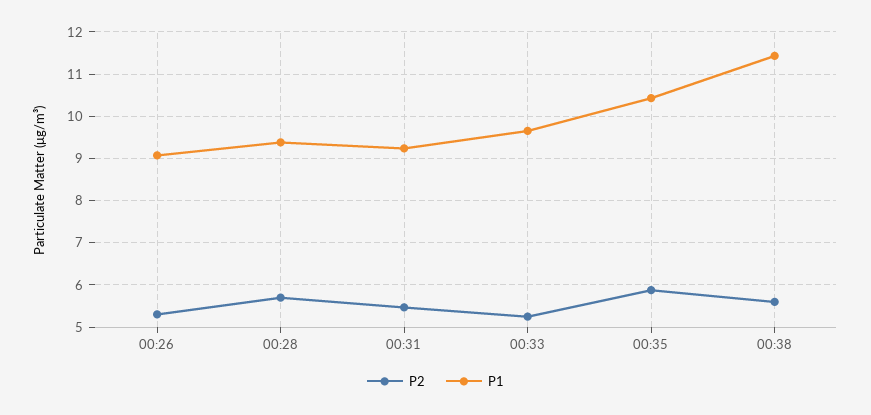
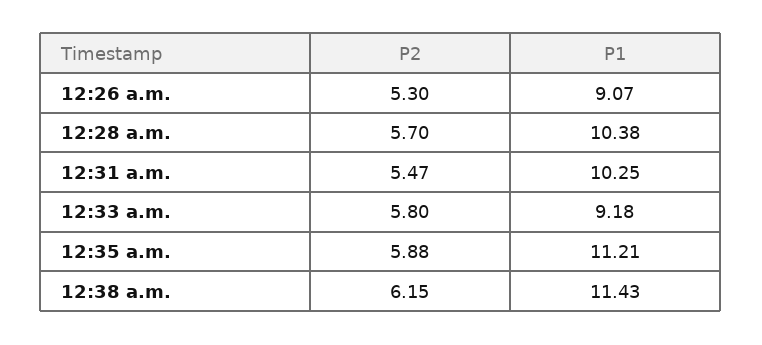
  {
    "P2": {
      "00:26": 5.3,
      "00:28": 5.7,
      "00:31": 5.47,
-     "00:33": 5.2,
+     "00:33": 5.8,
      "00:35": 5.88,
-     "00:38": 5.6
+     "00:38": 6.15
    },
    "P1": {
      "00:26": 9.07,
-     "00:28": 9.4,
+     "00:28": 10.38,
-     "00:31": 9.2,
+     "00:31": 10.25,
-     "00:33": 9.6,
+     "00:33": 9.18,
-     "00:35": 10.4,
+     "00:35": 11.21,
      "00:38": 11.43
    }
  }

